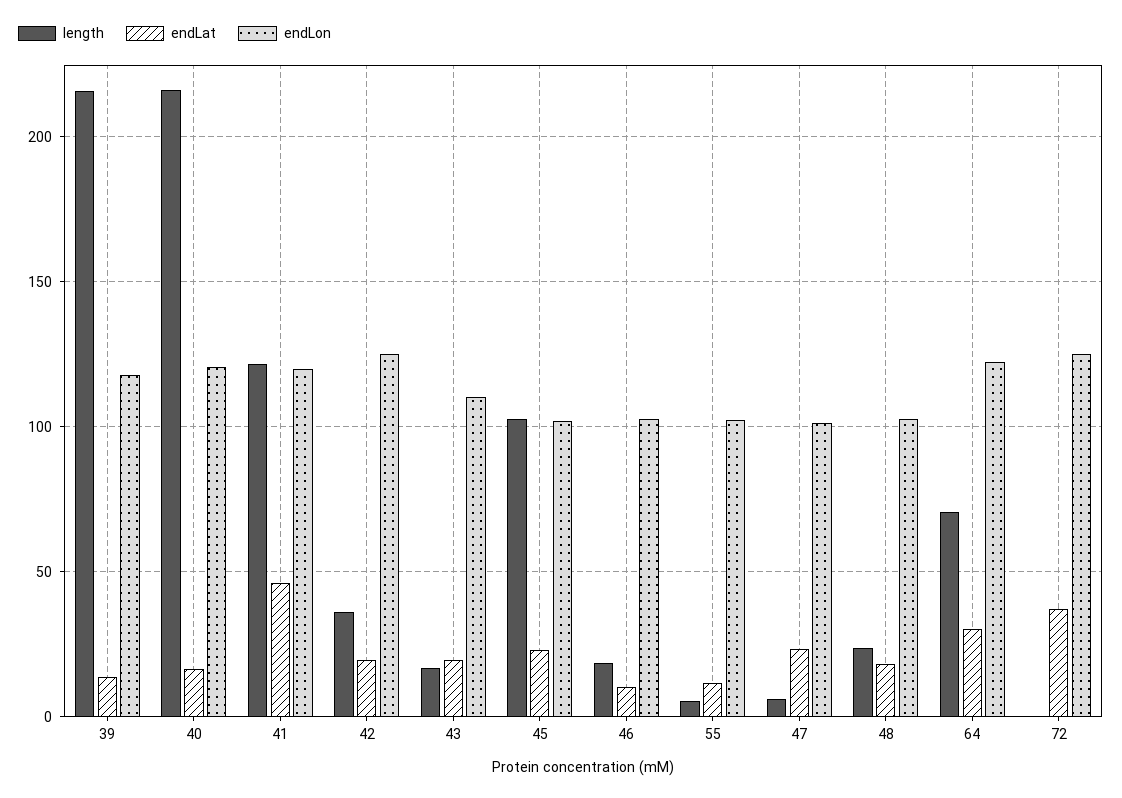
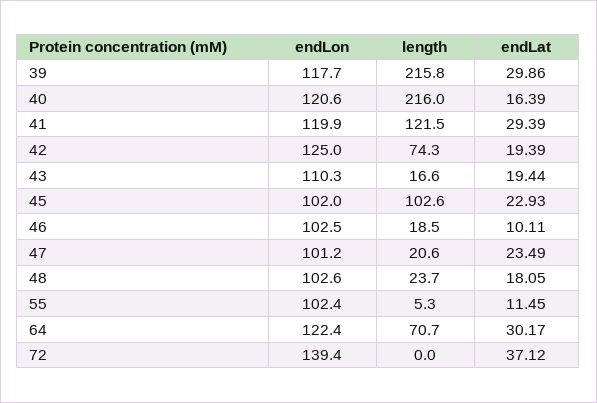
  {
    "length": {
      "39": 215.8,
      "40": 216,
      "41": 121.5,
-     "42": 35,
+     "42": 74.3,
      "43": 16.6,
      "45": 102.6,
      "46": 18.5,
      "55": 5.3,
-     "47": 5,
+     "47": 20.6,
      "48": 23.7,
      "64": 70.7,
      "72": 0
    },
    "endLat": {
-     "39": 15,
+     "39": 29.86,
      "40": 16.39,
-     "41": 45,
+     "41": 29.39,
      "42": 19.39,
      "43": 19.44,
      "45": 22.93,
      "46": 10.11,
      "55": 11.45,
      "47": 23.49,
      "48": 18.05,
      "64": 30.17,
      "72": 37.12
    },
    "endLon": {
      "39": 117.7,
      "40": 120.6,
      "41": 119.9,
      "42": 125,
      "43": 110.3,
      "45": 102,
      "46": 102.5,
      "55": 102.4,
      "47": 101.2,
      "48": 102.6,
      "64": 122.4,
-     "72": 125
+     "72": 139.4
    }
  }

